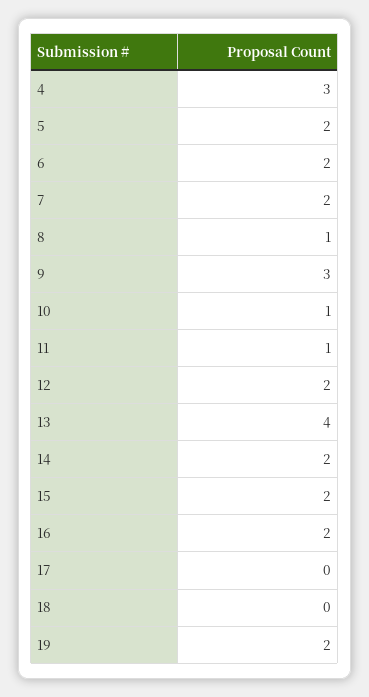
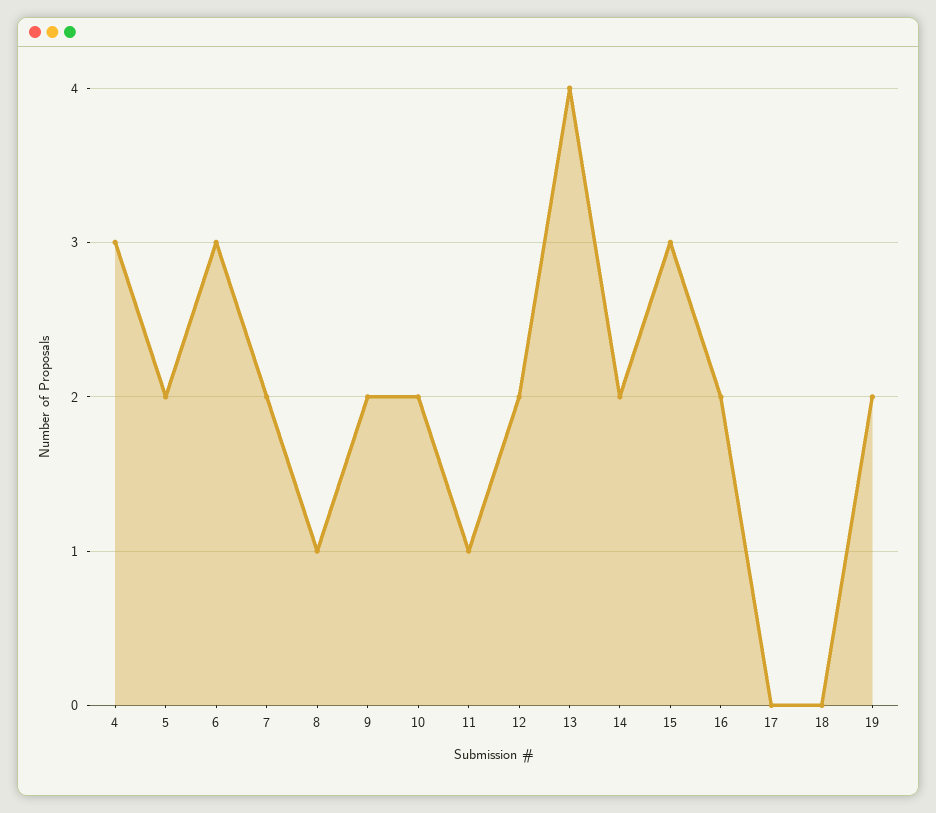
  {
    "4": 3,
    "5": 2,
-   "6": 2,
+   "6": 3,
    "7": 2,
    "8": 1,
-   "9": 3,
+   "9": 2,
-   "10": 1,
+   "10": 2,
    "11": 1,
    "12": 2,
    "13": 4,
    "14": 2,
-   "15": 2,
+   "15": 3,
    "16": 2,
    "17": 0,
    "18": 0,
    "19": 2
  }

